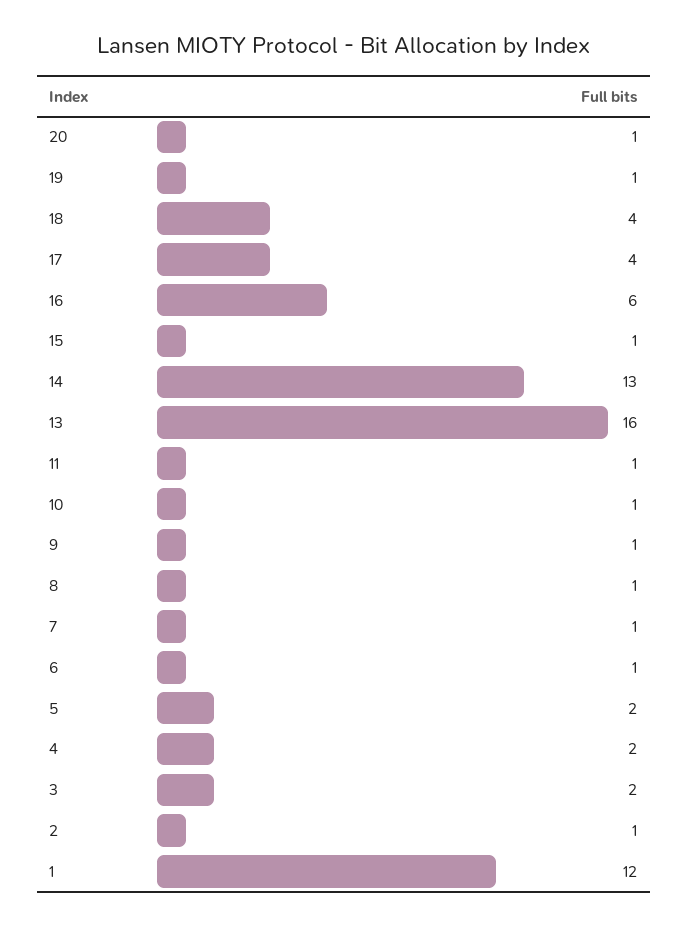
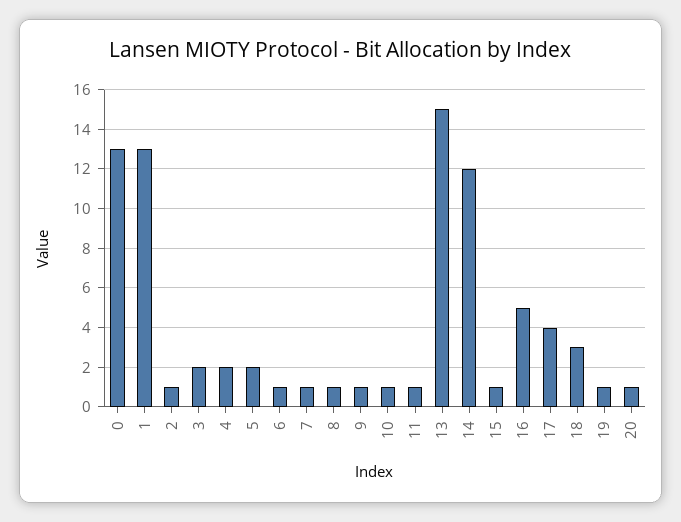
  {
    "20": 1,
    "19": 1,
-   "18": 4,
+   "18": 3,
    "17": 4,
-   "16": 6,
+   "16": 5,
    "15": 1,
-   "14": 13,
+   "14": 12,
-   "13": 16,
+   "13": 15,
    "11": 1,
    "10": 1,
    "9": 1,
    "8": 1,
    "7": 1,
    "6": 1,
    "5": 2,
    "4": 2,
    "3": 2,
    "2": 1,
-   "1": 12
+   "1": 13,
+   "0": 13
  }

